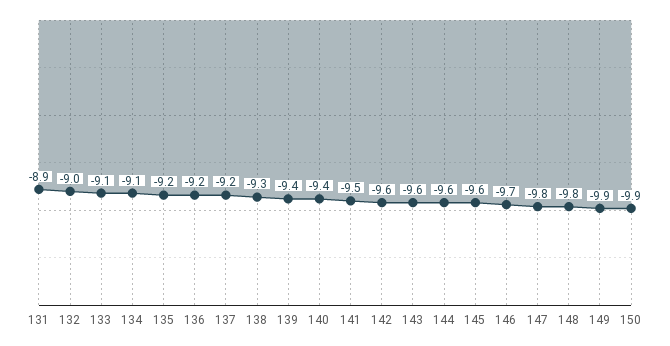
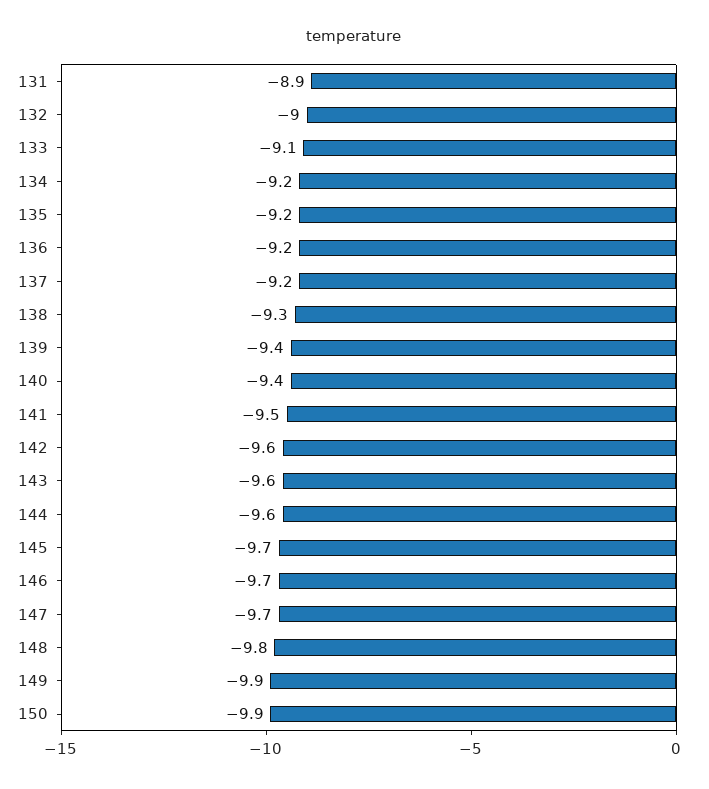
  {
    "131": -8.9,
    "132": -9,
    "133": -9.1,
-   "134": -9.1,
+   "134": -9.2,
    "135": -9.2,
    "136": -9.2,
    "137": -9.2,
    "138": -9.3,
    "139": -9.4,
    "140": -9.4,
    "141": -9.5,
    "142": -9.6,
    "143": -9.6,
    "144": -9.6,
-   "145": -9.6,
+   "145": -9.7,
    "146": -9.7,
-   "147": -9.8,
+   "147": -9.7,
    "148": -9.8,
    "149": -9.9,
    "150": -9.9
  }

